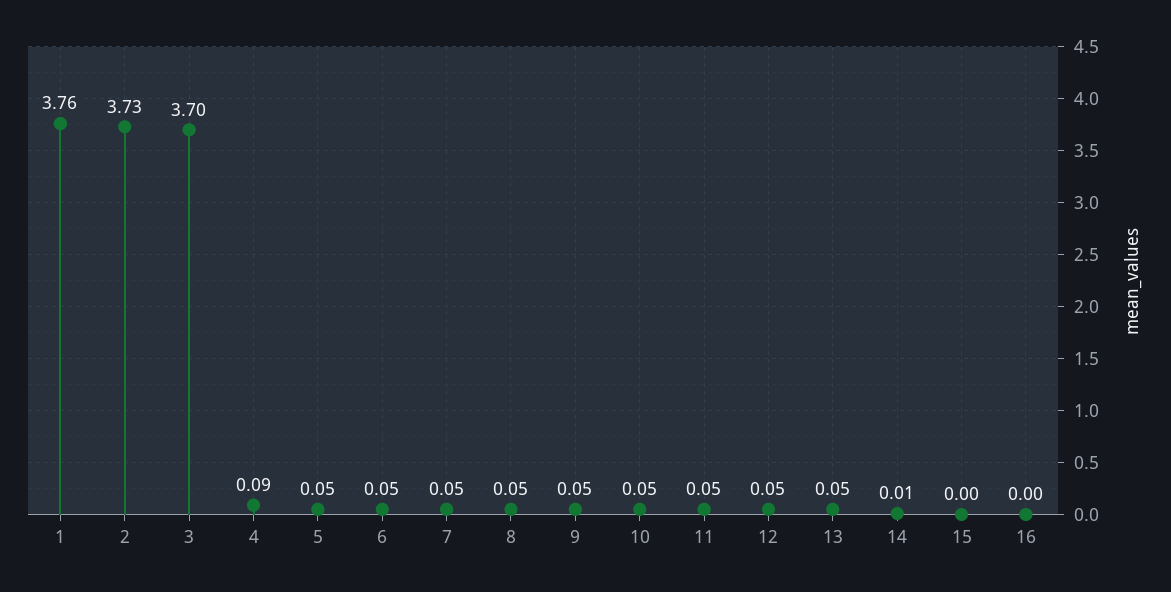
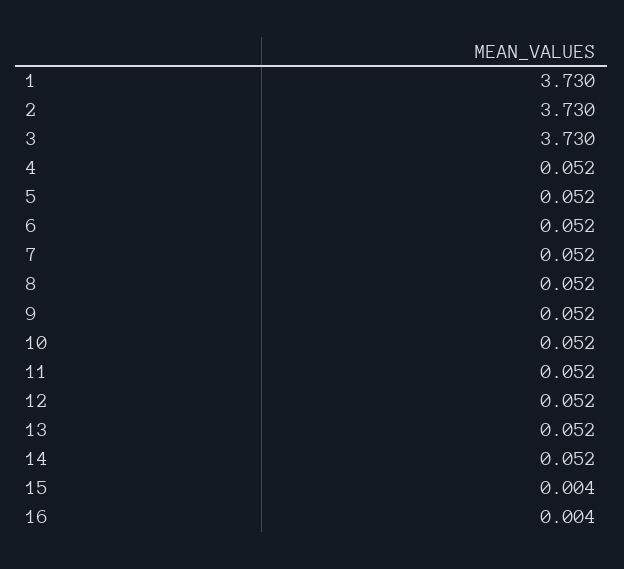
  {
-   "1": 3.76,
+   "1": 3.73,
    "2": 3.73,
-   "3": 3.7,
+   "3": 3.73,
-   "4": 0.09,
+   "4": 0.052,
    "5": 0.052,
    "6": 0.052,
    "7": 0.052,
    "8": 0.052,
    "9": 0.052,
    "10": 0.052,
    "11": 0.052,
    "12": 0.052,
    "13": 0.052,
-   "14": 0.01,
+   "14": 0.052,
    "15": 0.004,
    "16": 0.004
  }

